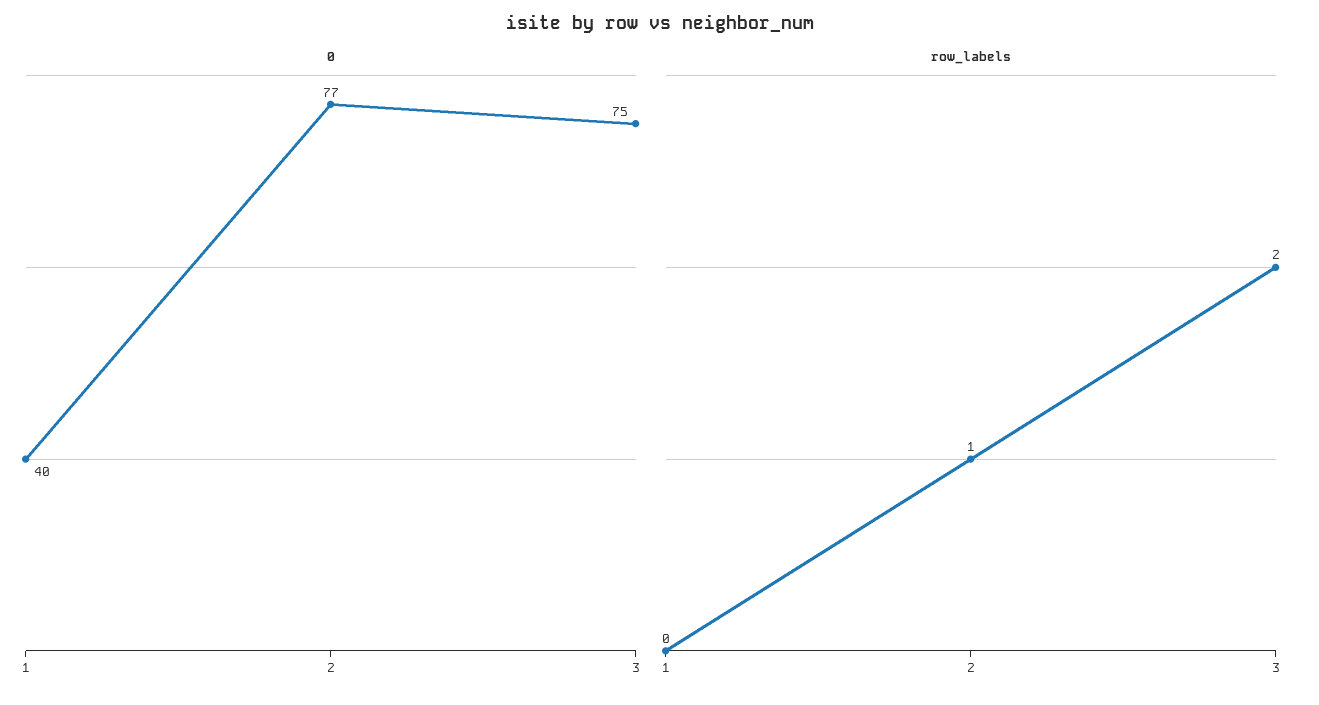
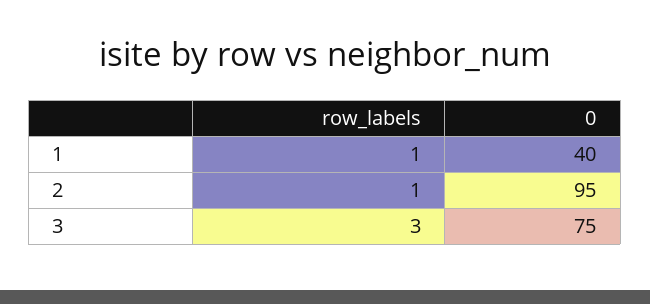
  {
    "0": {
      "1": 40,
-     "2": 77,
+     "2": 95,
      "3": 75
    },
    "row_labels": {
-     "1": 0,
+     "1": 1,
      "2": 1,
-     "3": 2
+     "3": 3
    }
  }

